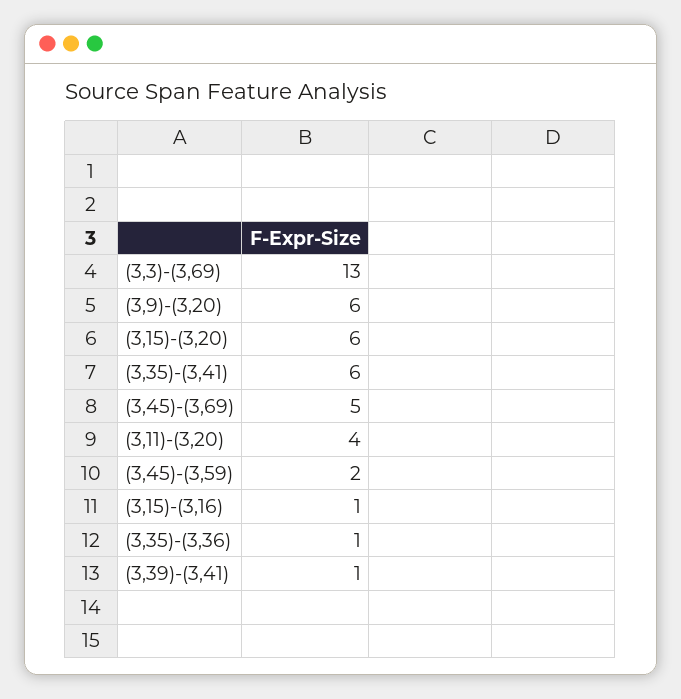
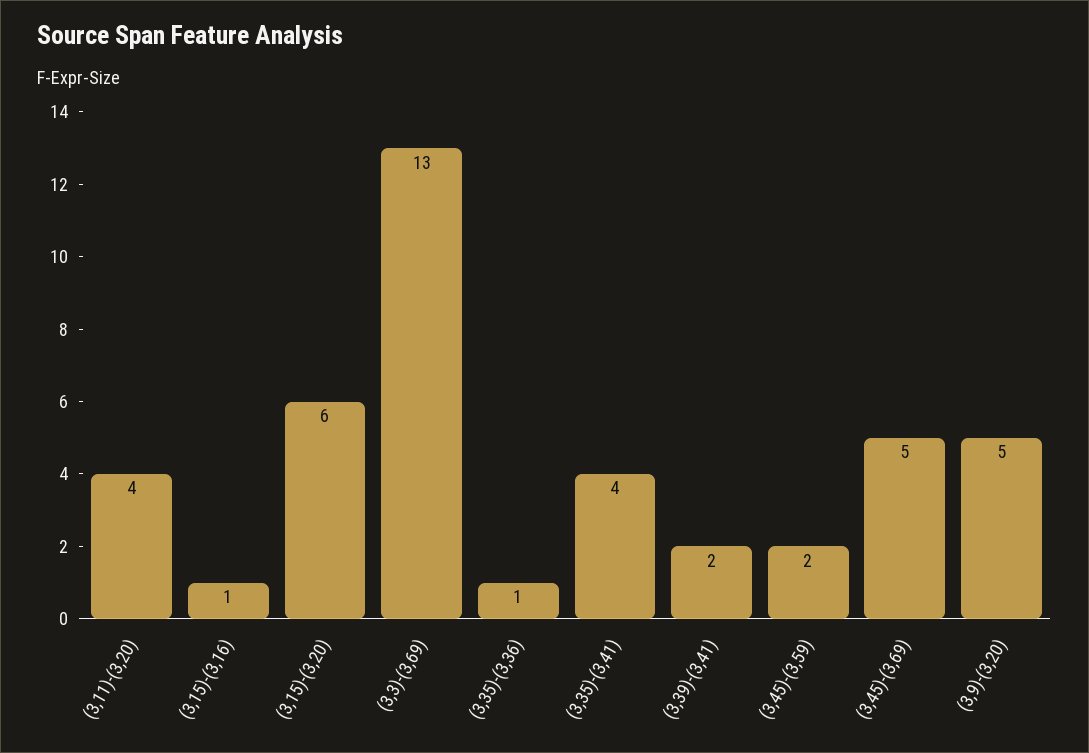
  {
    "(3,3)-(3,69)": 13,
-   "(3,9)-(3,20)": 6,
+   "(3,9)-(3,20)": 5,
    "(3,15)-(3,20)": 6,
-   "(3,35)-(3,41)": 6,
+   "(3,35)-(3,41)": 4,
    "(3,45)-(3,69)": 5,
    "(3,11)-(3,20)": 4,
    "(3,45)-(3,59)": 2,
    "(3,15)-(3,16)": 1,
    "(3,35)-(3,36)": 1,
-   "(3,39)-(3,41)": 1
+   "(3,39)-(3,41)": 2
  }

